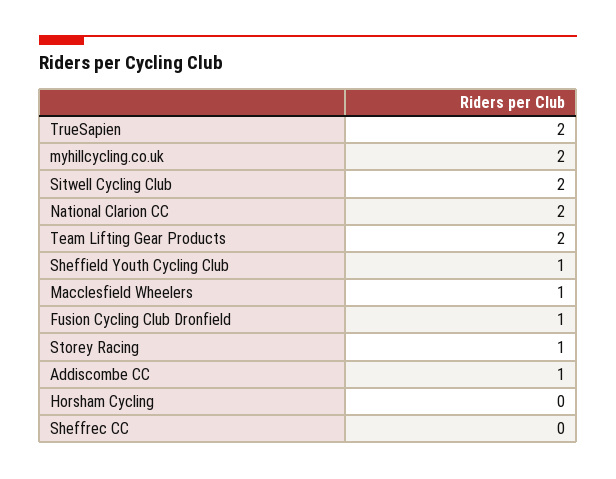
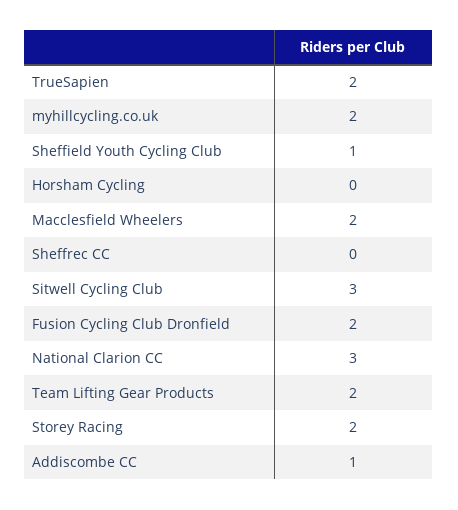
  {
    "TrueSapien": 2,
    "myhillcycling.co.uk": 2,
-   "Sitwell Cycling Club": 2,
+   "Sitwell Cycling Club": 3,
-   "National Clarion CC": 2,
+   "National Clarion CC": 3,
    "Team Lifting Gear Products": 2,
    "Sheffield Youth Cycling Club": 1,
-   "Macclesfield Wheelers": 1,
+   "Macclesfield Wheelers": 2,
-   "Fusion Cycling Club Dronfield": 1,
+   "Fusion Cycling Club Dronfield": 2,
-   "Storey Racing": 1,
+   "Storey Racing": 2,
    "Addiscombe CC": 1,
    "Horsham Cycling": 0,
    "Sheffrec CC": 0
  }

